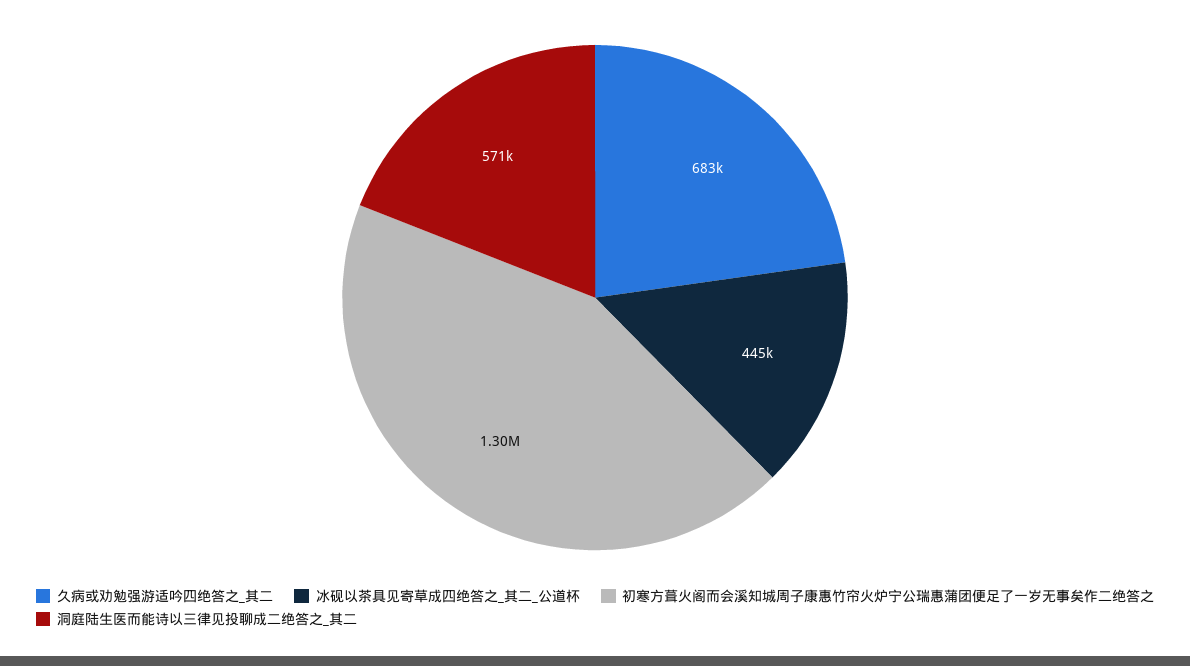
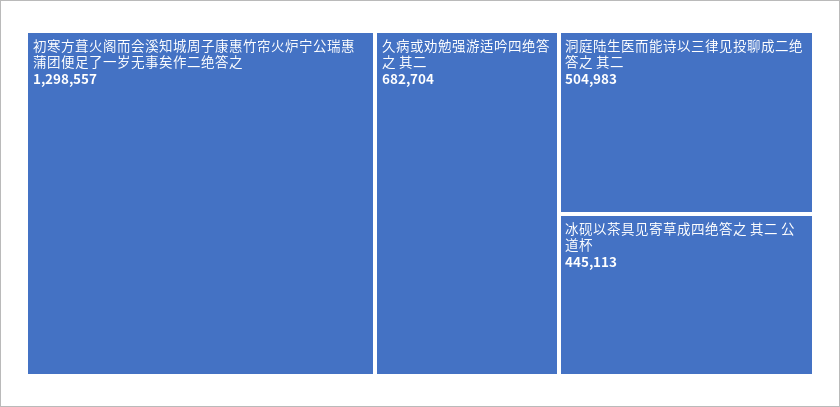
  {
    "久病或劝勉强游适吟四绝答之_其二": 682704,
    "冰砚以茶具见寄草成四绝答之_其二_公道杯": 445113,
    "初寒方葺火阁而会溪知城周子康惠竹帘火炉宁公瑞惠蒲团便足了一岁无事矣作二绝答之": 1298557,
-   "洞庭陆生医而能诗以三律见投聊成二绝答之_其二": 571000
+   "洞庭陆生医而能诗以三律见投聊成二绝答之_其二": 504983
  }

